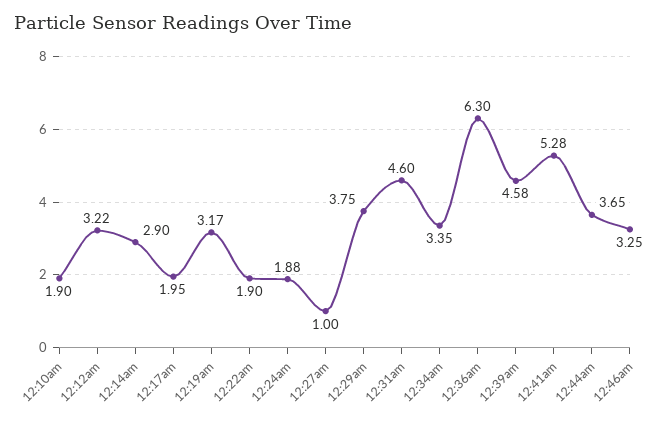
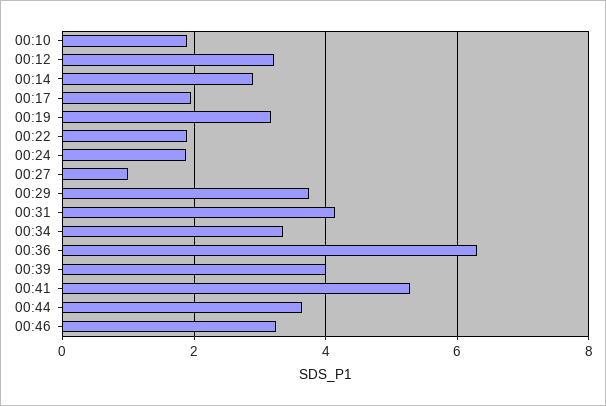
  {
    "12:10am": 1.9,
    "12:12am": 3.22,
    "12:14am": 2.9,
    "12:17am": 1.95,
    "12:19am": 3.17,
    "12:22am": 1.9,
    "12:24am": 1.88,
    "12:27am": 1,
    "12:29am": 3.75,
-   "12:31am": 4.6,
+   "12:31am": 4.2,
    "12:34am": 3.35,
    "12:36am": 6.3,
-   "12:39am": 4.58,
+   "12:39am": 4,
    "12:41am": 5.28,
    "12:44am": 3.65,
    "12:46am": 3.25
  }

